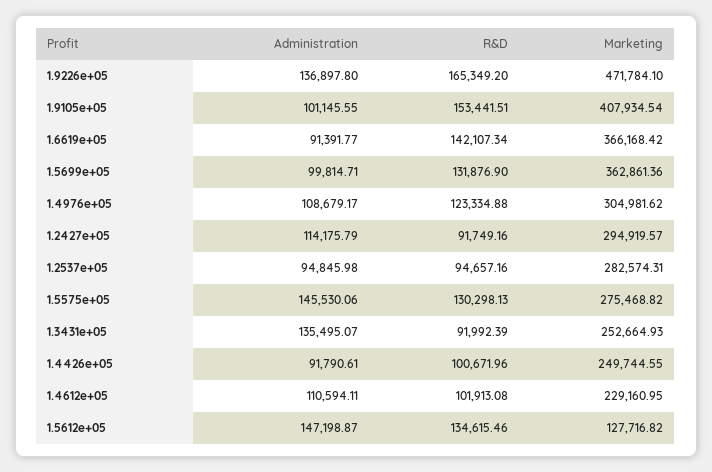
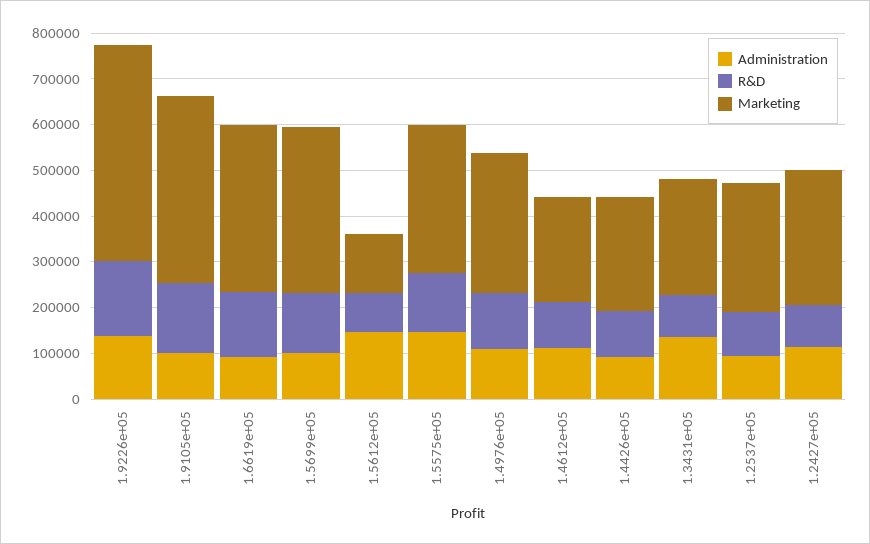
  {
    "Administration": {
      "1.9226e+05": 136897.8,
      "1.9105e+05": 101145.55,
      "1.6619e+05": 91391.77,
      "1.5699e+05": 99814.71,
      "1.4976e+05": 108679.17,
      "1.2427e+05": 114175.79,
      "1.2537e+05": 94845.98,
      "1.5575e+05": 145530.06,
      "1.3431e+05": 135495.07,
      "1.4426e+05": 91790.61,
      "1.4612e+05": 110594.11,
      "1.5612e+05": 147198.87
    },
    "R&D": {
      "1.9226e+05": 165349.2,
      "1.9105e+05": 153441.51,
      "1.6619e+05": 142107.34,
      "1.5699e+05": 131876.9,
      "1.4976e+05": 123334.88,
      "1.2427e+05": 91749.16,
      "1.2537e+05": 94657.16,
      "1.5575e+05": 130298.13,
      "1.3431e+05": 91992.39,
      "1.4426e+05": 100671.96,
      "1.4612e+05": 101913.08,
-     "1.5612e+05": 134615.46
+     "1.5612e+05": 80000
    },
    "Marketing": {
      "1.9226e+05": 471784.1,
      "1.9105e+05": 407934.54,
      "1.6619e+05": 366168.42,
      "1.5699e+05": 362861.36,
      "1.4976e+05": 304981.62,
      "1.2427e+05": 294919.57,
      "1.2537e+05": 282574.31,
-     "1.5575e+05": 275468.82,
+     "1.5575e+05": 320000,
      "1.3431e+05": 252664.93,
      "1.4426e+05": 249744.55,
      "1.4612e+05": 229160.95,
      "1.5612e+05": 127716.82
    }
  }

